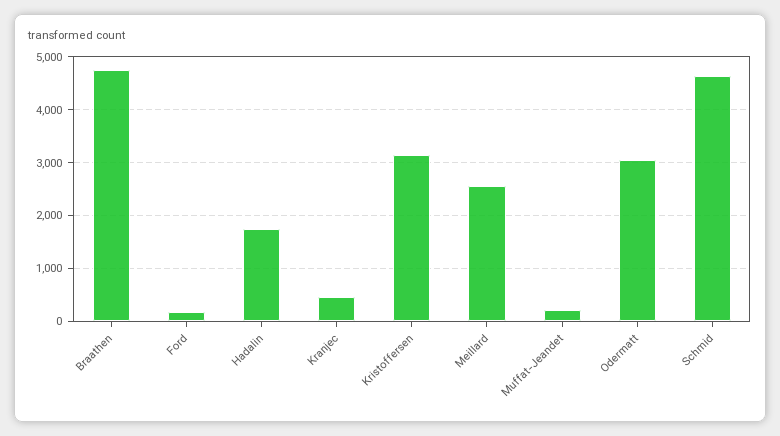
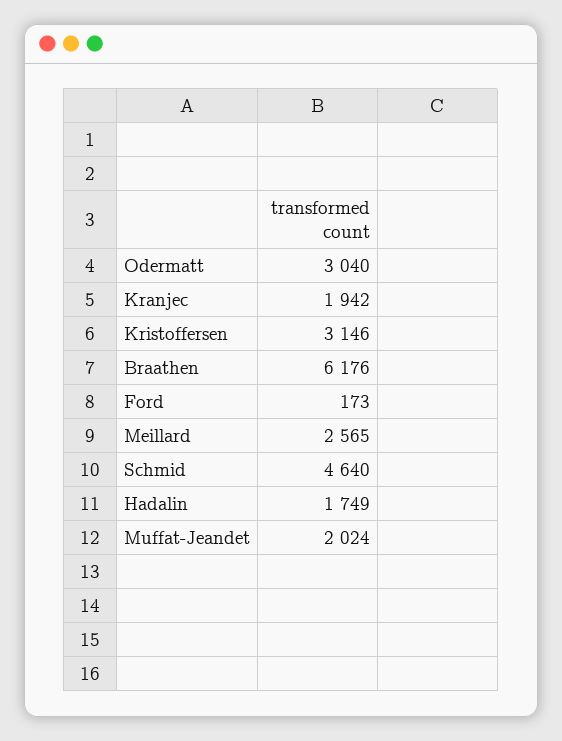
  {
-   "Braathen": 4800,
+   "Braathen": 6176,
    "Ford": 173,
    "Hadalin": 1749,
-   "Kranjec": 400,
+   "Kranjec": 1942,
    "Kristoffersen": 3146,
    "Meillard": 2565,
-   "Muffat-Jeandet": 200,
+   "Muffat-Jeandet": 2024,
    "Odermatt": 3040,
    "Schmid": 4640
  }

